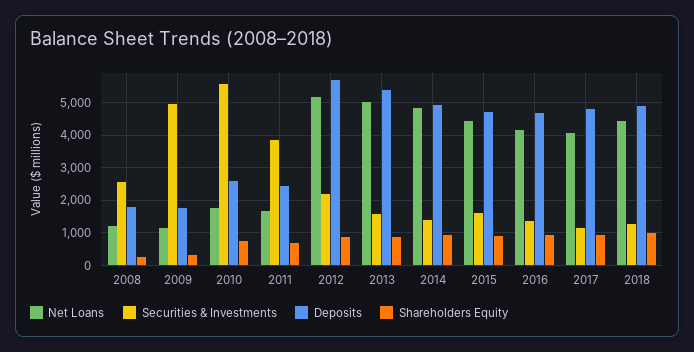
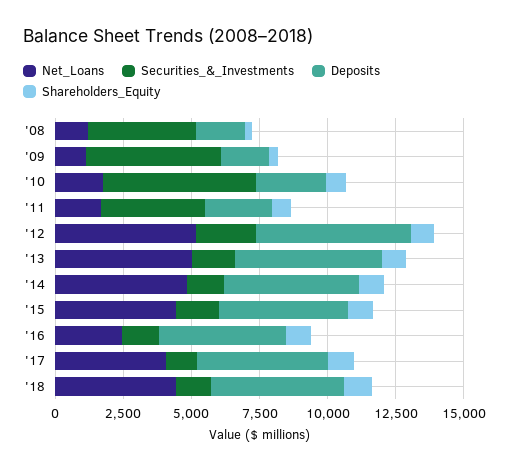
  {
    "Net Loans": {
      "2008": 1200,
      "2009": 1200,
      "2010": 1800,
      "2011": 1600,
      "2012": 5200,
      "2013": 5000,
      "2014": 4800,
      "2015": 4400,
-     "2016": 4200,
+     "2016": 2500,
      "2017": 4000,
      "2018": 4400
    },
    "Securities & Investments": {
-     "2008": 2600,
+     "2008": 4000,
      "2009": 5000,
      "2010": 5600,
      "2011": 3800,
      "2012": 2200,
      "2013": 1600,
      "2014": 1400,
      "2015": 1600,
      "2016": 1400,
      "2017": 1200,
      "2018": 1200
    },
    "Deposits": {
      "2008": 1800,
      "2009": 1800,
      "2010": 2600,
      "2011": 2400,
      "2012": 5600,
      "2013": 5400,
      "2014": 5000,
      "2015": 4800,
      "2016": 4600,
      "2017": 4800,
      "2018": 5000
    },
    "Shareholders Equity": {
      "2008": 200,
      "2009": 400,
      "2010": 800,
      "2011": 600,
      "2012": 800,
      "2013": 800,
      "2014": 1000,
      "2015": 800,
      "2016": 1000,
      "2017": 1000,
      "2018": 1000
    }
  }

